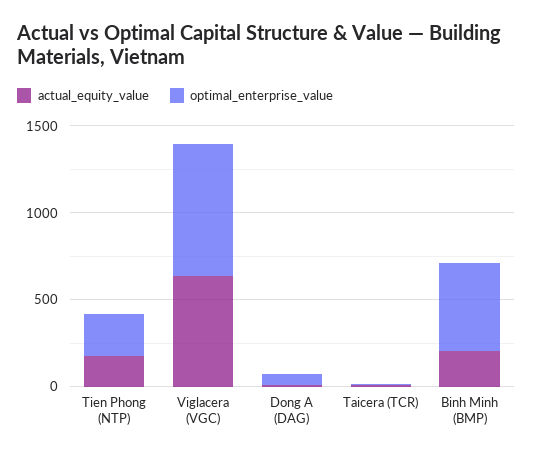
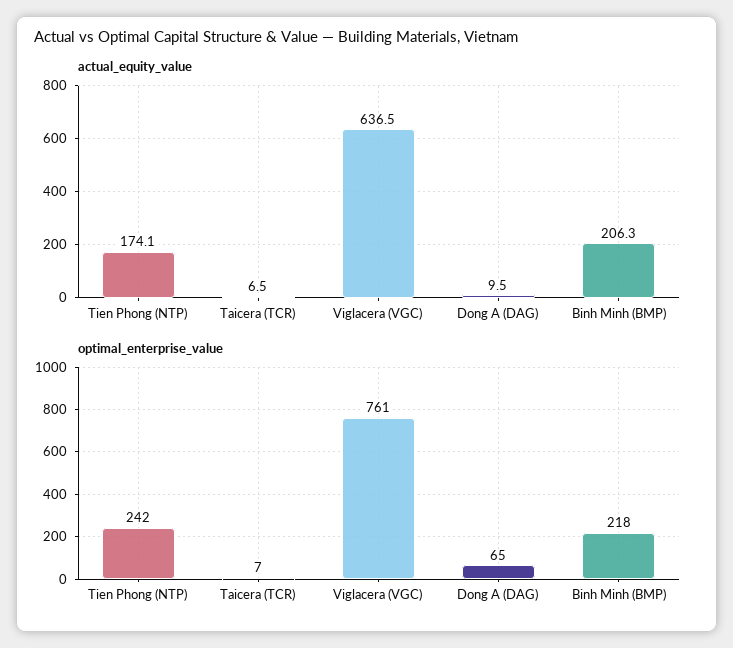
  {
    "actual_equity_value": {
      "Tien Phong (NTP)": 174.1,
      "Viglacera (VGC)": 636.5,
      "Dong A (DAG)": 9.5,
      "Taicera (TCR)": 6.5,
      "Binh Minh (BMP)": 206.3
    },
    "optimal_enterprise_value": {
      "Tien Phong (NTP)": 242,
      "Viglacera (VGC)": 761,
      "Dong A (DAG)": 65,
      "Taicera (TCR)": 7,
-     "Binh Minh (BMP)": 500
+     "Binh Minh (BMP)": 218
    }
  }

